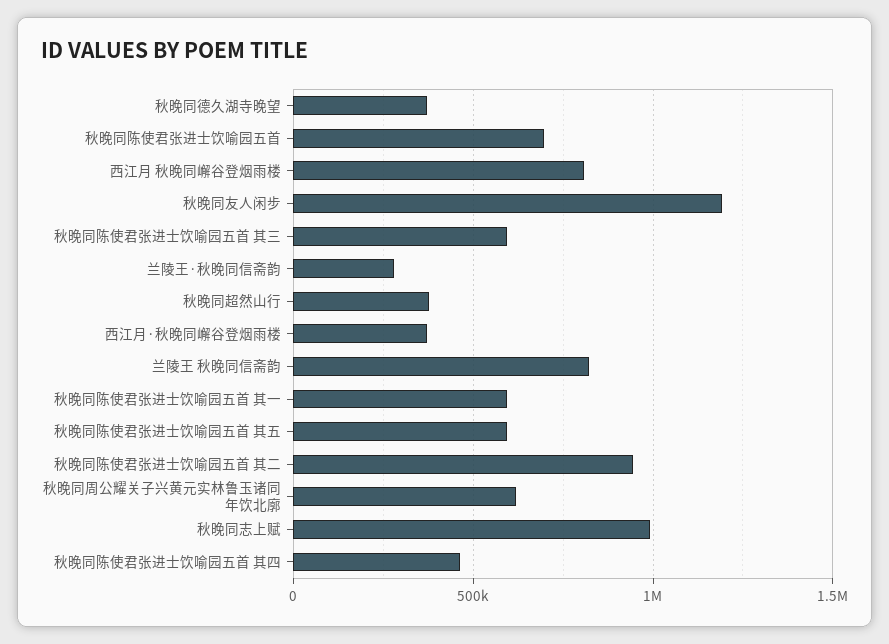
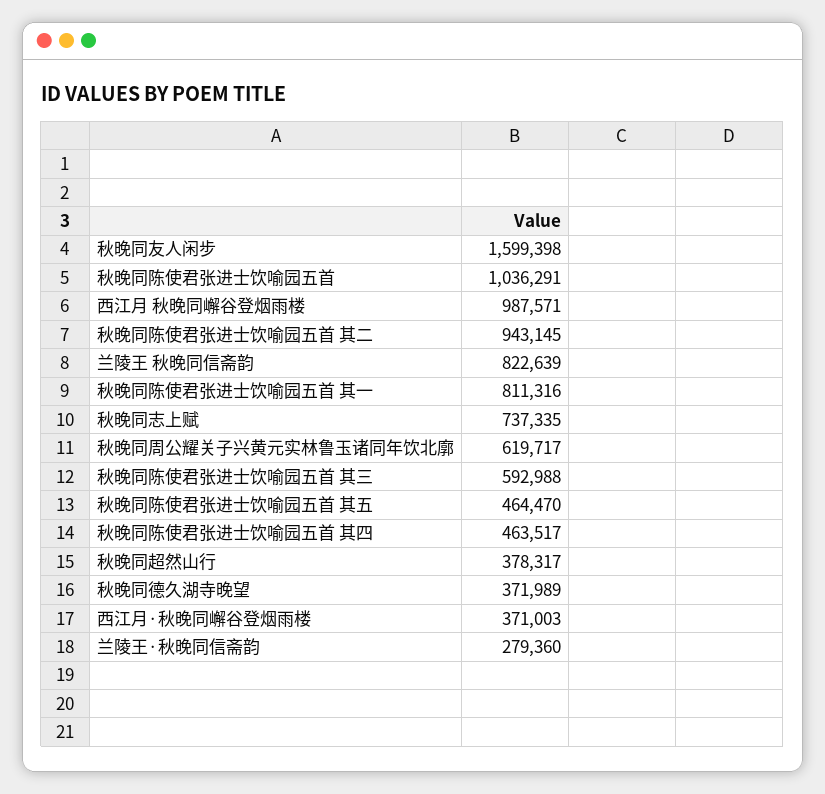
  {
    "秋晚同德久湖寺晚望": 371989,
-   "秋晚同陈使君张进士饮喻园五首": 700000,
+   "秋晚同陈使君张进士饮喻园五首": 1036291,
-   "西江月 秋晚同嶰谷登烟雨楼": 800000,
+   "西江月 秋晚同嶰谷登烟雨楼": 987571,
-   "秋晚同友人闲步": 1200000,
+   "秋晚同友人闲步": 1599398,
    "秋晚同陈使君张进士饮喻园五首 其三": 592988,
    "兰陵王·秋晚同信斋韵": 279360,
    "秋晚同超然山行": 378317,
    "西江月·秋晚同嶰谷登烟雨楼": 371003,
    "兰陵王 秋晚同信斋韵": 822639,
-   "秋晚同陈使君张进士饮喻园五首 其一": 600000,
+   "秋晚同陈使君张进士饮喻园五首 其一": 811316,
-   "秋晚同陈使君张进士饮喻园五首 其五": 600000,
+   "秋晚同陈使君张进士饮喻园五首 其五": 464470,
    "秋晚同陈使君张进士饮喻园五首 其二": 943145,
    "秋晚同周公耀关子兴黄元实林鲁玉诸同年饮北廓": 619717,
-   "秋晚同志上赋": 1000000,
+   "秋晚同志上赋": 737335,
    "秋晚同陈使君张进士饮喻园五首 其四": 463517
  }

